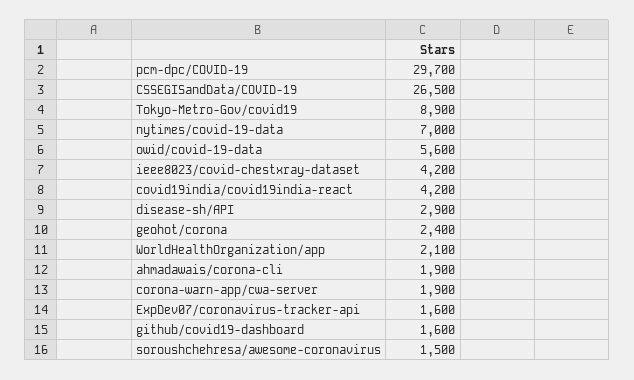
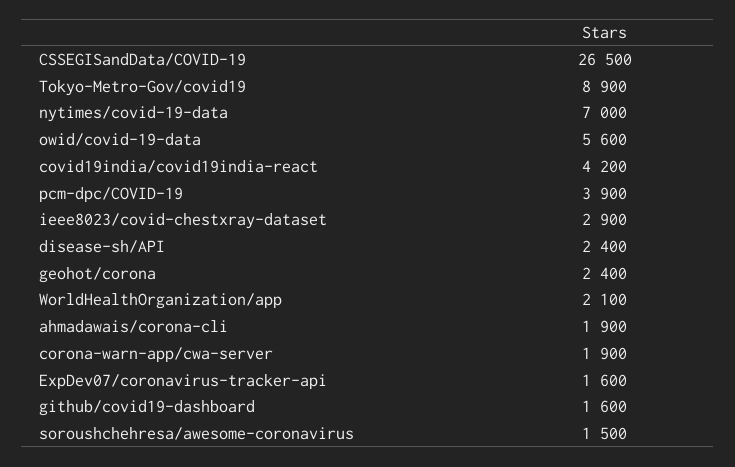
  {
-   "pcm-dpc/COVID-19": 29700,
+   "pcm-dpc/COVID-19": 3900,
    "CSSEGISandData/COVID-19": 26500,
    "Tokyo-Metro-Gov/covid19": 8900,
    "nytimes/covid-19-data": 7000,
    "owid/covid-19-data": 5600,
-   "ieee8023/covid-chestxray-dataset": 4200,
+   "ieee8023/covid-chestxray-dataset": 2900,
    "covid19india/covid19india-react": 4200,
-   "disease-sh/API": 2900,
+   "disease-sh/API": 2400,
    "geohot/corona": 2400,
    "WorldHealthOrganization/app": 2100,
    "ahmadawais/corona-cli": 1900,
    "corona-warn-app/cwa-server": 1900,
    "ExpDev07/coronavirus-tracker-api": 1600,
    "github/covid19-dashboard": 1600,
    "soroushchehresa/awesome-coronavirus": 1500
  }

